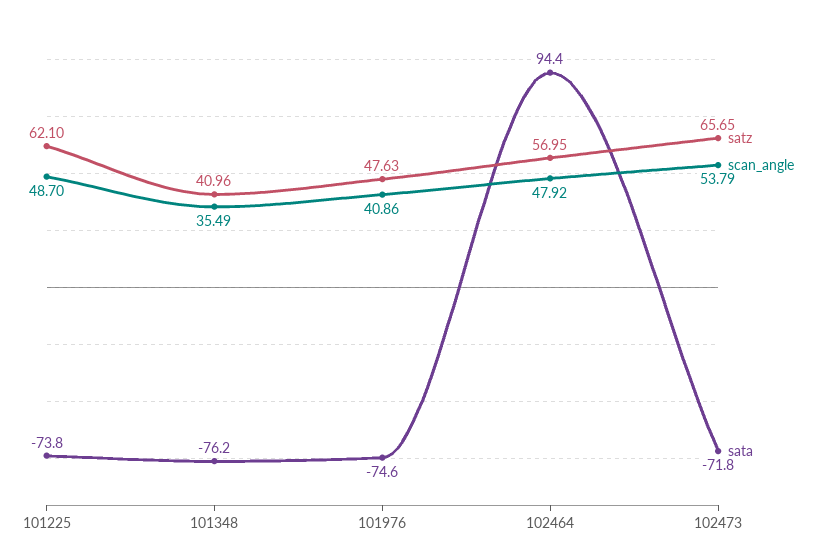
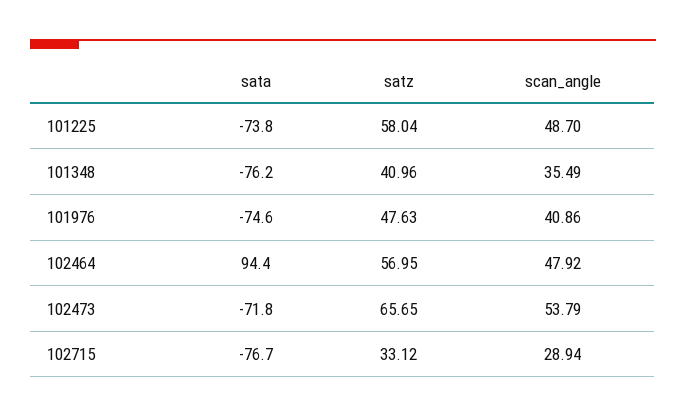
  {
    "satz": {
-     "101225": 62.1,
+     "101225": 58.04,
      "101348": 40.96,
      "101976": 47.63,
      "102464": 56.95,
-     "102473": 65.65
+     "102473": 65.65,
+     "102715": 33.12
    },
    "scan_angle": {
      "101225": 48.7,
      "101348": 35.49,
      "101976": 40.86,
      "102464": 47.92,
-     "102473": 53.79
+     "102473": 53.79,
+     "102715": 28.94
    },
    "sata": {
      "101225": -73.8,
      "101348": -76.2,
      "101976": -74.6,
      "102464": 94.4,
-     "102473": -71.8
+     "102473": -71.8,
+     "102715": -76.7
    }
  }

